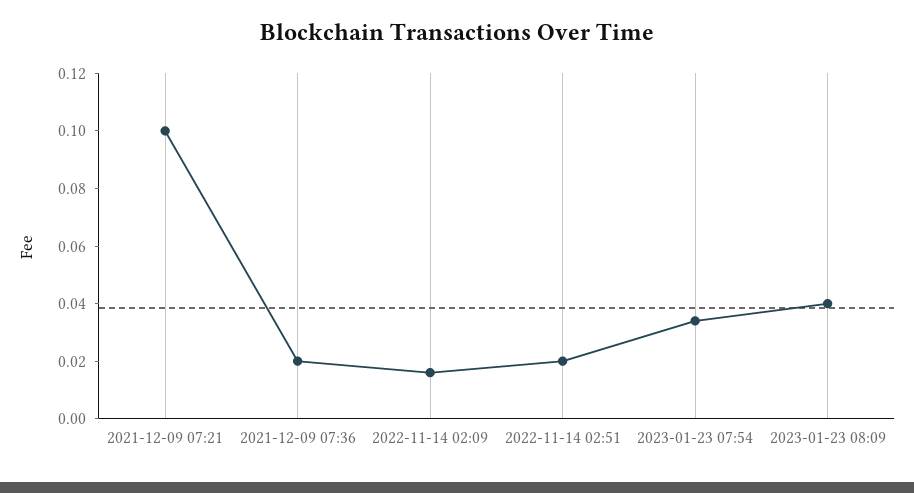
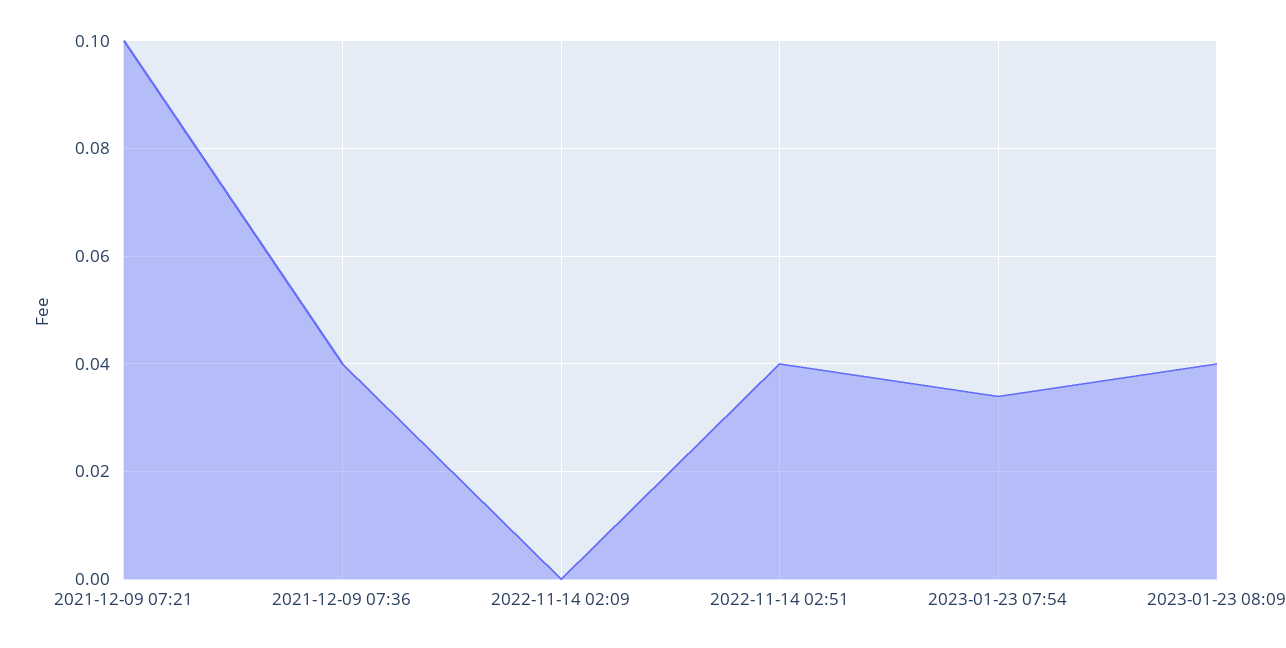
  {
    "2021-12-09 07:21": 0.1,
-   "2021-12-09 07:36": 0.02,
+   "2021-12-09 07:36": 0.04,
-   "2022-11-14 02:09": 0.015,
+   "2022-11-14 02:09": 0,
-   "2022-11-14 02:51": 0.02,
+   "2022-11-14 02:51": 0.04,
    "2023-01-23 07:54": 0.035,
    "2023-01-23 08:09": 0.04
  }

